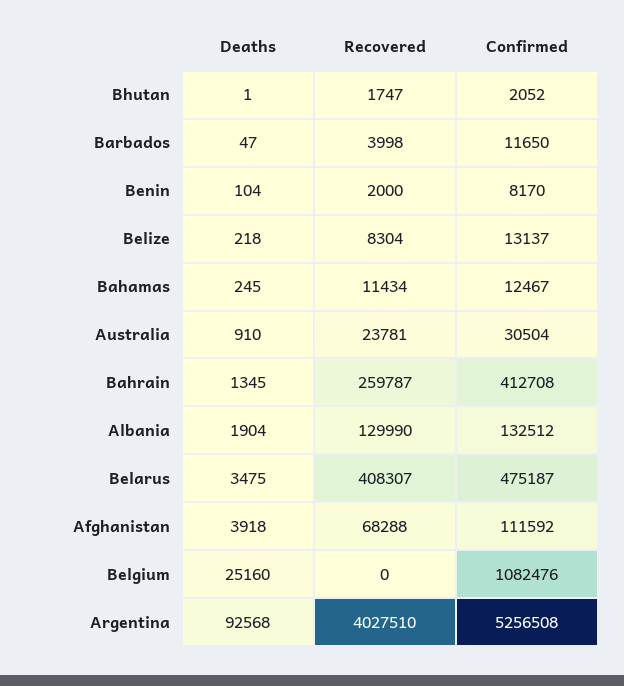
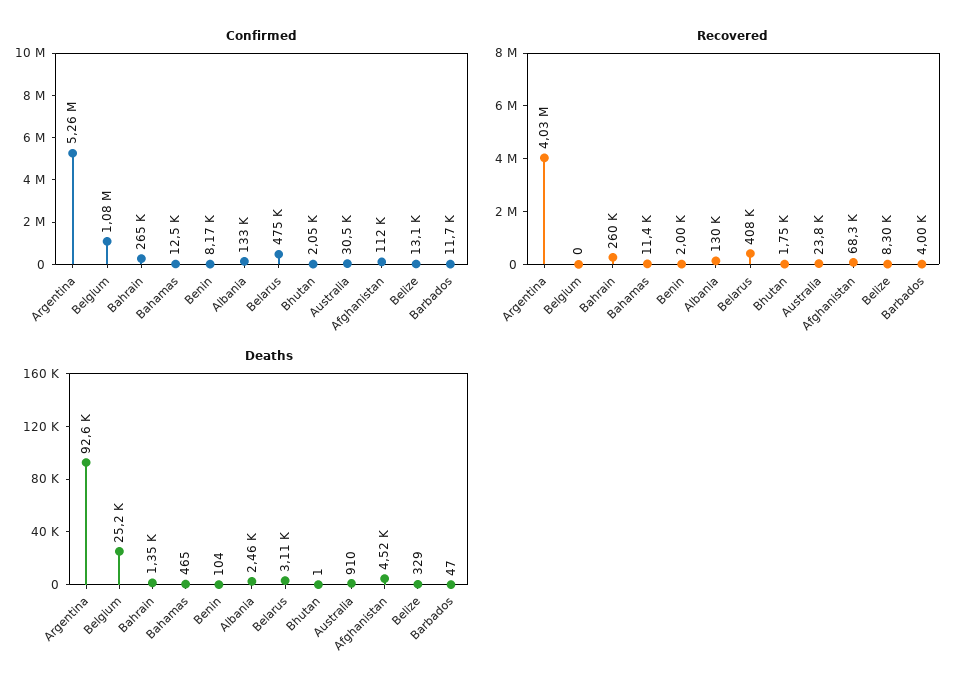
  {
    "Deaths": {
      "Bhutan": 1,
      "Barbados": 47,
      "Benin": 104,
-     "Belize": 218,
+     "Belize": 329,
-     "Bahamas": 245,
+     "Bahamas": 465,
      "Australia": 910,
      "Bahrain": 1345,
-     "Albania": 1904,
+     "Albania": 2460,
-     "Belarus": 3475,
+     "Belarus": 3110,
-     "Afghanistan": 3918,
+     "Afghanistan": 4520,
      "Belgium": 25160,
      "Argentina": 92568
    },
    "Recovered": {
      "Bhutan": 1747,
      "Barbados": 3998,
      "Benin": 2000,
      "Belize": 8304,
      "Bahamas": 11434,
      "Australia": 23781,
      "Bahrain": 259787,
      "Albania": 129990,
      "Belarus": 408307,
      "Afghanistan": 68288,
      "Belgium": 0,
      "Argentina": 4027510
    },
    "Confirmed": {
      "Bhutan": 2052,
      "Barbados": 11650,
      "Benin": 8170,
      "Belize": 13137,
      "Bahamas": 12467,
      "Australia": 30504,
-     "Bahrain": 412708,
+     "Bahrain": 265000,
      "Albania": 132512,
      "Belarus": 475187,
      "Afghanistan": 111592,
      "Belgium": 1082476,
      "Argentina": 5256508
    }
  }

